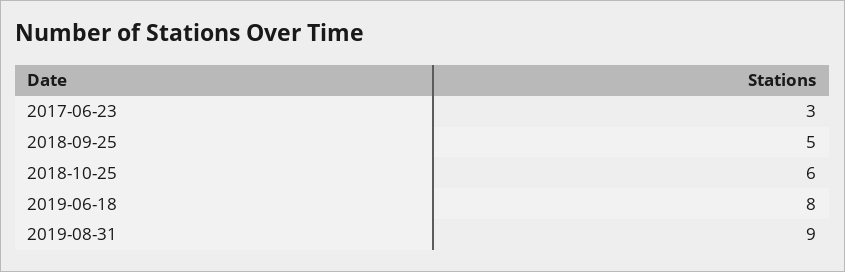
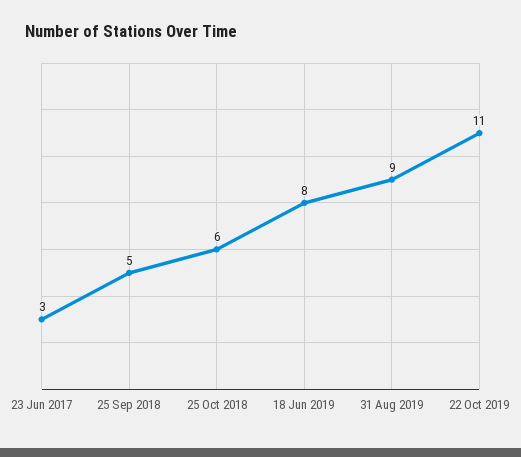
  {
    "2017-06-23": 3,
    "2018-09-25": 5,
    "2018-10-25": 6,
    "2019-06-18": 8,
-   "2019-08-31": 9
+   "2019-08-31": 9,
+   "22 Oct 2019": 11
  }

